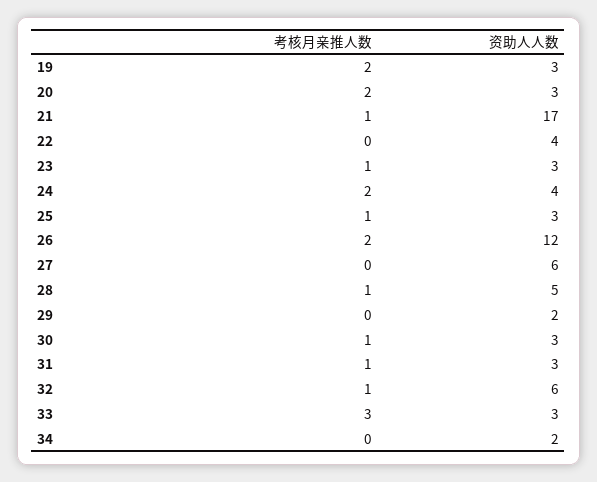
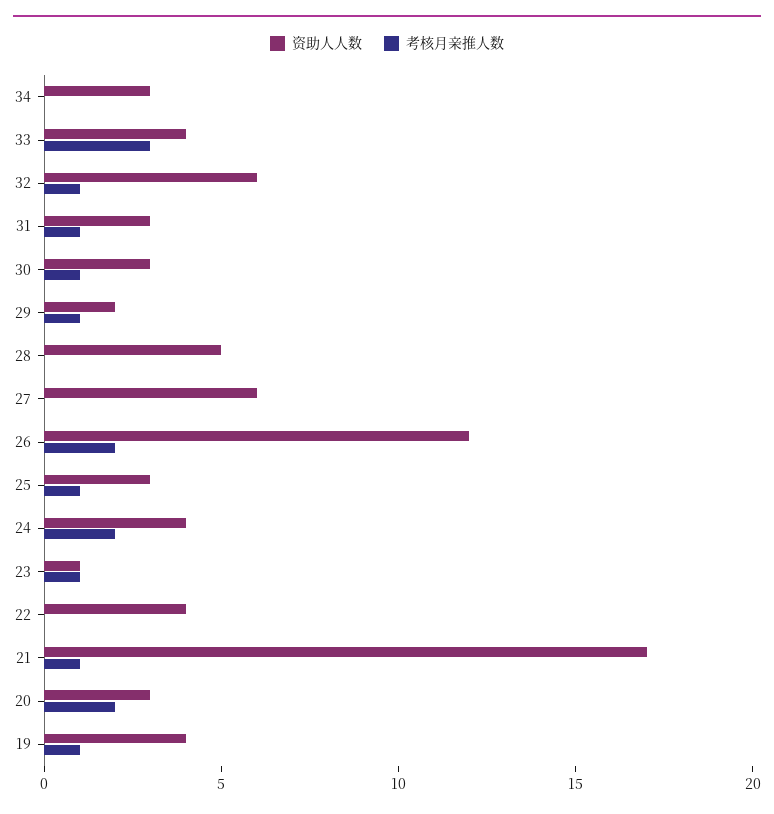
  {
    "考核月亲推人数": {
-     "19": 2,
+     "19": 1,
      "20": 2,
      "21": 1,
      "22": 0,
      "23": 1,
      "24": 2,
      "25": 1,
      "26": 2,
      "27": 0,
-     "28": 1,
+     "28": 0,
-     "29": 0,
+     "29": 1,
      "30": 1,
      "31": 1,
      "32": 1,
      "33": 3,
      "34": 0
    },
    "资助人人数": {
-     "19": 3,
+     "19": 4,
      "20": 3,
      "21": 17,
      "22": 4,
-     "23": 3,
+     "23": 1,
      "24": 4,
      "25": 3,
      "26": 12,
      "27": 6,
      "28": 5,
      "29": 2,
      "30": 3,
      "31": 3,
      "32": 6,
-     "33": 3,
+     "33": 4,
-     "34": 2
+     "34": 3
    }
  }

